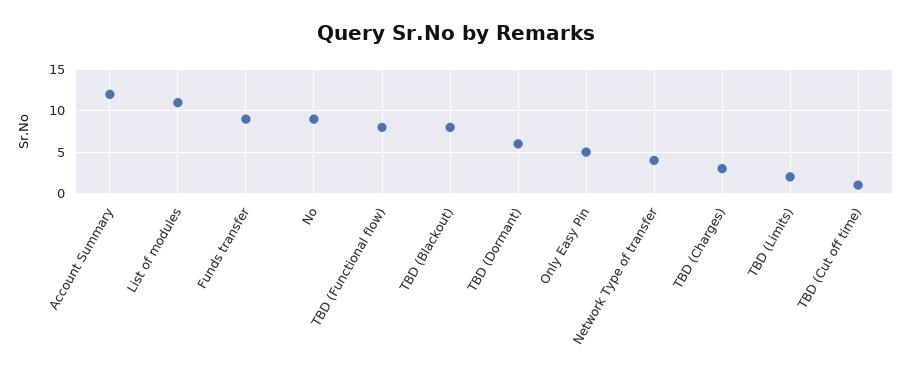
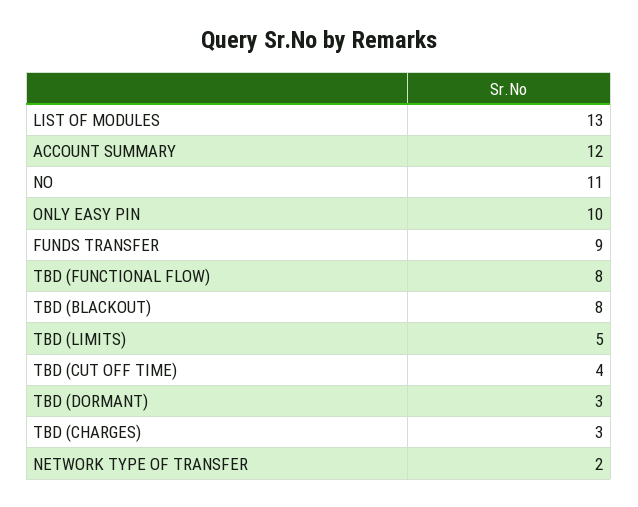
  {
    "Account Summary": 12,
-   "List of modules": 11,
+   "List of modules": 13,
    "Funds transfer": 9,
-   "No": 9,
+   "No": 11,
    "TBD (Functional flow)": 8,
    "TBD (Blackout)": 8,
-   "TBD (Dormant)": 6,
+   "TBD (Dormant)": 3,
-   "Only Easy Pin": 5,
+   "Only Easy Pin": 10,
-   "Network Type of transfer": 4,
+   "Network Type of transfer": 2,
    "TBD (Charges)": 3,
-   "TBD (Limits)": 2,
+   "TBD (Limits)": 5,
-   "TBD (Cut off time)": 1
+   "TBD (Cut off time)": 4
  }

